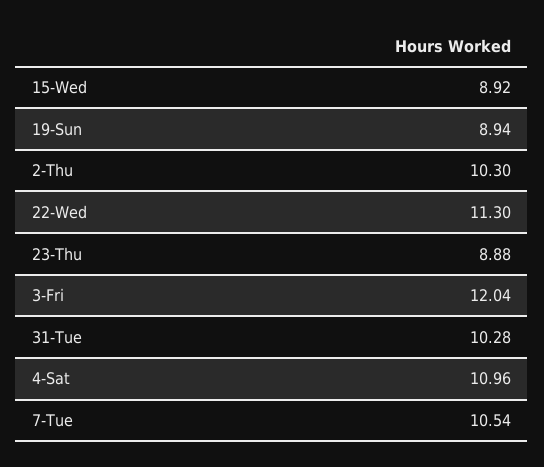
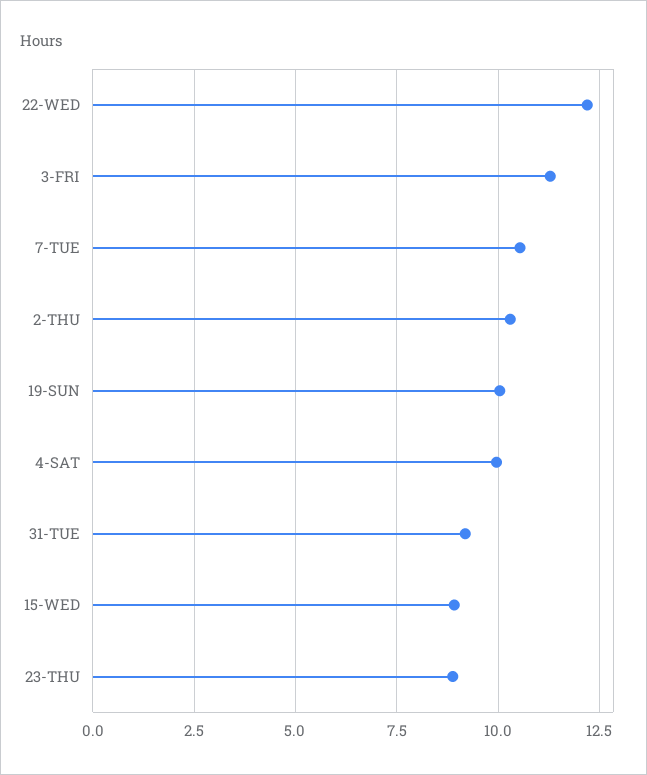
  {
    "15-Wed": 8.92,
-   "19-Sun": 8.94,
+   "19-Sun": 10,
    "2-Thu": 10.3,
-   "22-Wed": 11.3,
+   "22-Wed": 12.25,
    "23-Thu": 8.88,
-   "3-Fri": 12.04,
+   "3-Fri": 11.25,
-   "31-Tue": 10.28,
+   "31-Tue": 9.25,
-   "4-Sat": 10.96,
+   "4-Sat": 10,
    "7-Tue": 10.54
  }

